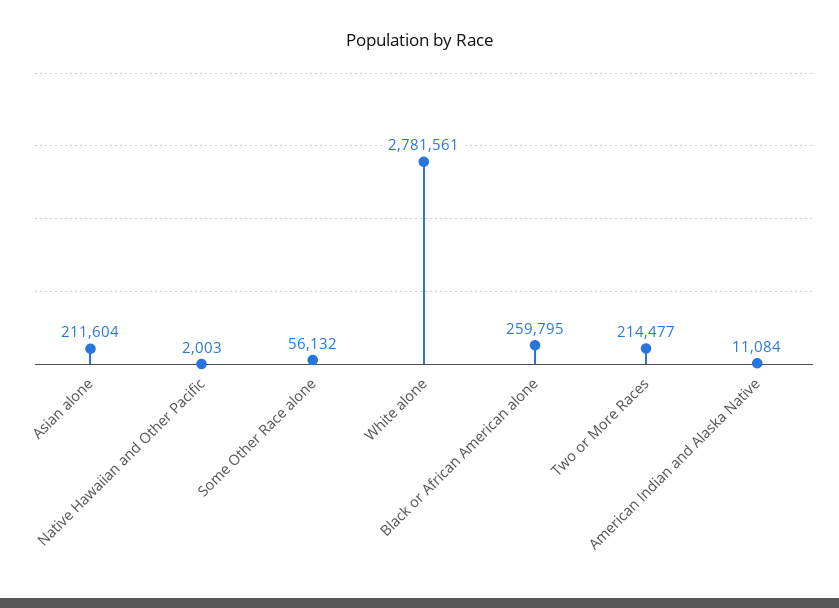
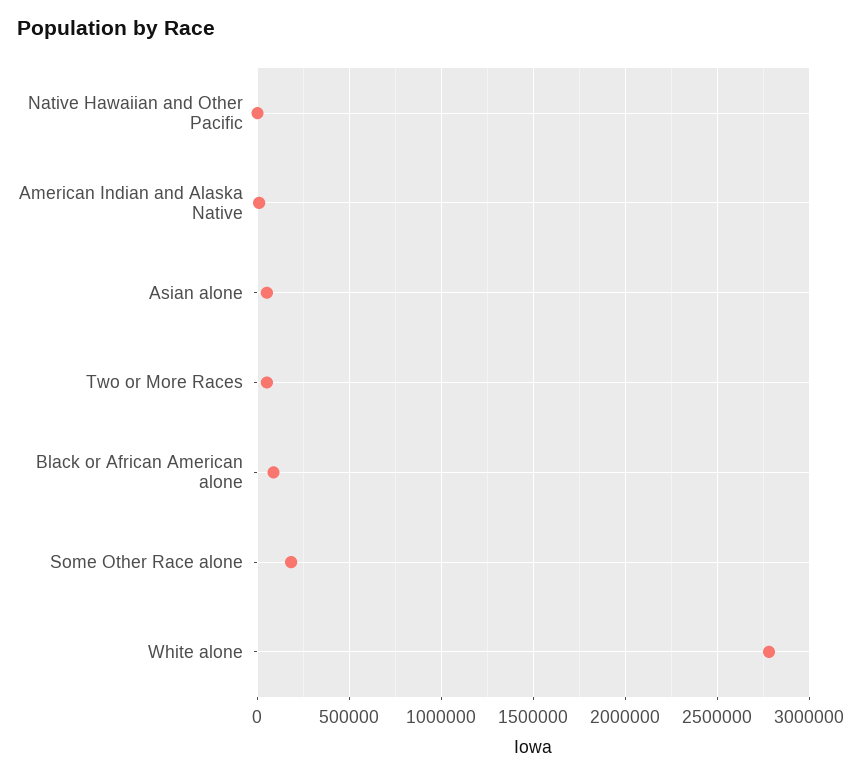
  {
-   "Asian alone": 211604,
+   "Asian alone": 50000,
    "Native Hawaiian and Other Pacific": 2003,
-   "Some Other Race alone": 56132,
+   "Some Other Race alone": 200000,
    "White alone": 2781561,
-   "Black or African American alone": 259795,
+   "Black or African American alone": 100000,
-   "Two or More Races": 214477,
+   "Two or More Races": 50000,
    "American Indian and Alaska Native": 11084
  }

